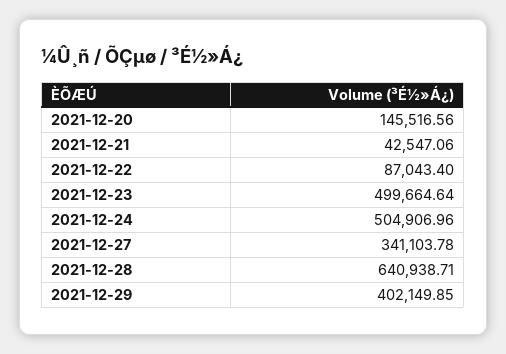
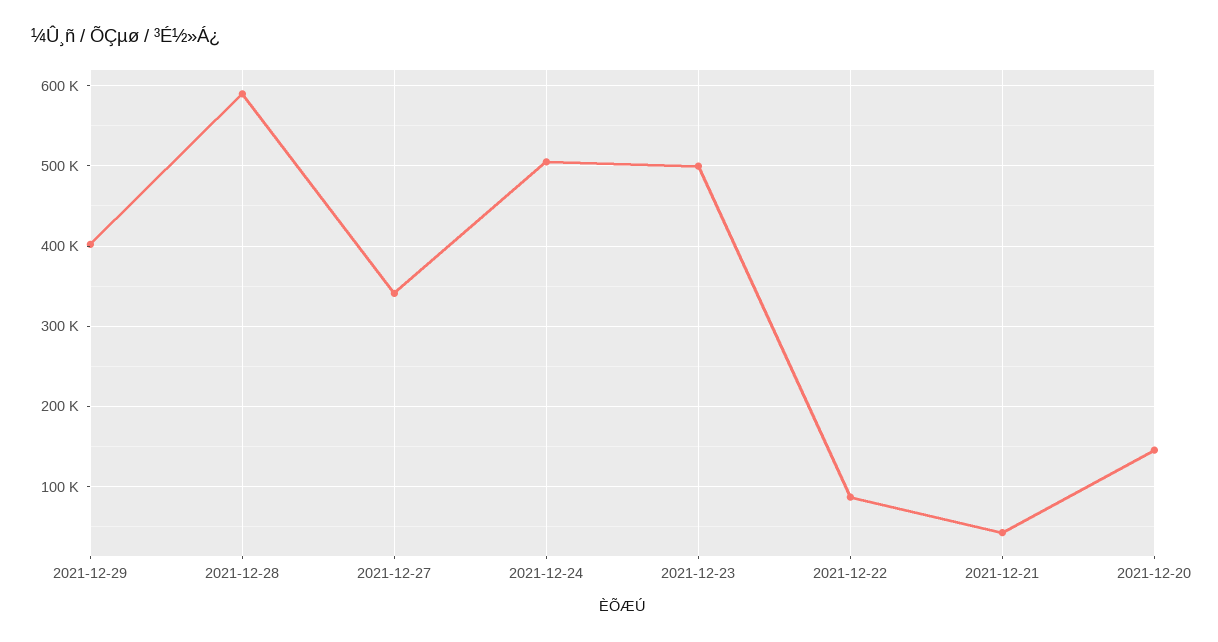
  {
    "2021-12-20": 145516.56,
    "2021-12-21": 42547.06,
    "2021-12-22": 87043.4,
    "2021-12-23": 499664.64,
    "2021-12-24": 504906.96,
    "2021-12-27": 341103.78,
-   "2021-12-28": 640938.71,
+   "2021-12-28": 590000,
    "2021-12-29": 402149.85
  }

